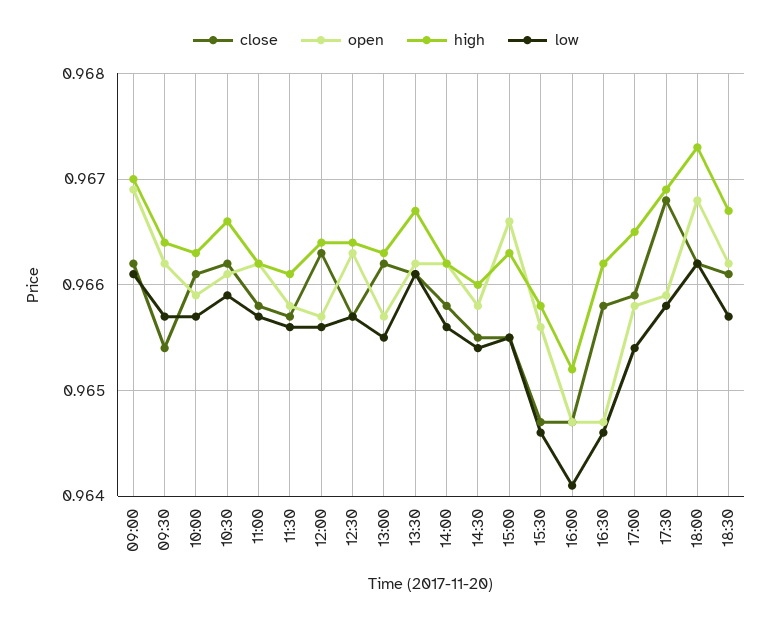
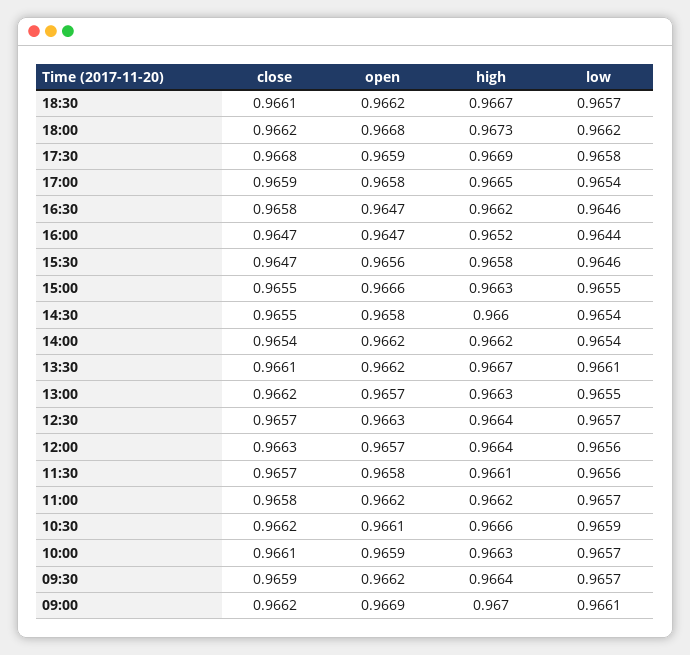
  {
    "close": {
      "09:00": 0.9662,
-     "09:30": 0.9654,
+     "09:30": 0.9659,
      "10:00": 0.9661,
      "10:30": 0.9662,
      "11:00": 0.9658,
      "11:30": 0.9657,
      "12:00": 0.9663,
      "12:30": 0.9657,
      "13:00": 0.9662,
      "13:30": 0.9661,
-     "14:00": 0.9658,
+     "14:00": 0.9654,
      "14:30": 0.9655,
      "15:00": 0.9655,
      "15:30": 0.9647,
      "16:00": 0.9647,
      "16:30": 0.9658,
      "17:00": 0.9659,
      "17:30": 0.9668,
      "18:00": 0.9662,
      "18:30": 0.9661
    },
    "open": {
      "09:00": 0.9669,
      "09:30": 0.9662,
      "10:00": 0.9659,
      "10:30": 0.9661,
      "11:00": 0.9662,
      "11:30": 0.9658,
      "12:00": 0.9657,
      "12:30": 0.9663,
      "13:00": 0.9657,
      "13:30": 0.9662,
      "14:00": 0.9662,
      "14:30": 0.9658,
      "15:00": 0.9666,
      "15:30": 0.9656,
      "16:00": 0.9647,
      "16:30": 0.9647,
      "17:00": 0.9658,
      "17:30": 0.9659,
      "18:00": 0.9668,
      "18:30": 0.9662
    },
    "high": {
      "09:00": 0.967,
      "09:30": 0.9664,
      "10:00": 0.9663,
      "10:30": 0.9666,
      "11:00": 0.9662,
      "11:30": 0.9661,
      "12:00": 0.9664,
      "12:30": 0.9664,
      "13:00": 0.9663,
      "13:30": 0.9667,
      "14:00": 0.9662,
      "14:30": 0.966,
      "15:00": 0.9663,
      "15:30": 0.9658,
      "16:00": 0.9652,
      "16:30": 0.9662,
      "17:00": 0.9665,
      "17:30": 0.9669,
      "18:00": 0.9673,
      "18:30": 0.9667
    },
    "low": {
      "09:00": 0.9661,
      "09:30": 0.9657,
      "10:00": 0.9657,
      "10:30": 0.9659,
      "11:00": 0.9657,
      "11:30": 0.9656,
      "12:00": 0.9656,
      "12:30": 0.9657,
      "13:00": 0.9655,
      "13:30": 0.9661,
-     "14:00": 0.9656,
+     "14:00": 0.9654,
      "14:30": 0.9654,
      "15:00": 0.9655,
      "15:30": 0.9646,
-     "16:00": 0.9641,
+     "16:00": 0.9644,
      "16:30": 0.9646,
      "17:00": 0.9654,
      "17:30": 0.9658,
      "18:00": 0.9662,
      "18:30": 0.9657
    }
  }

